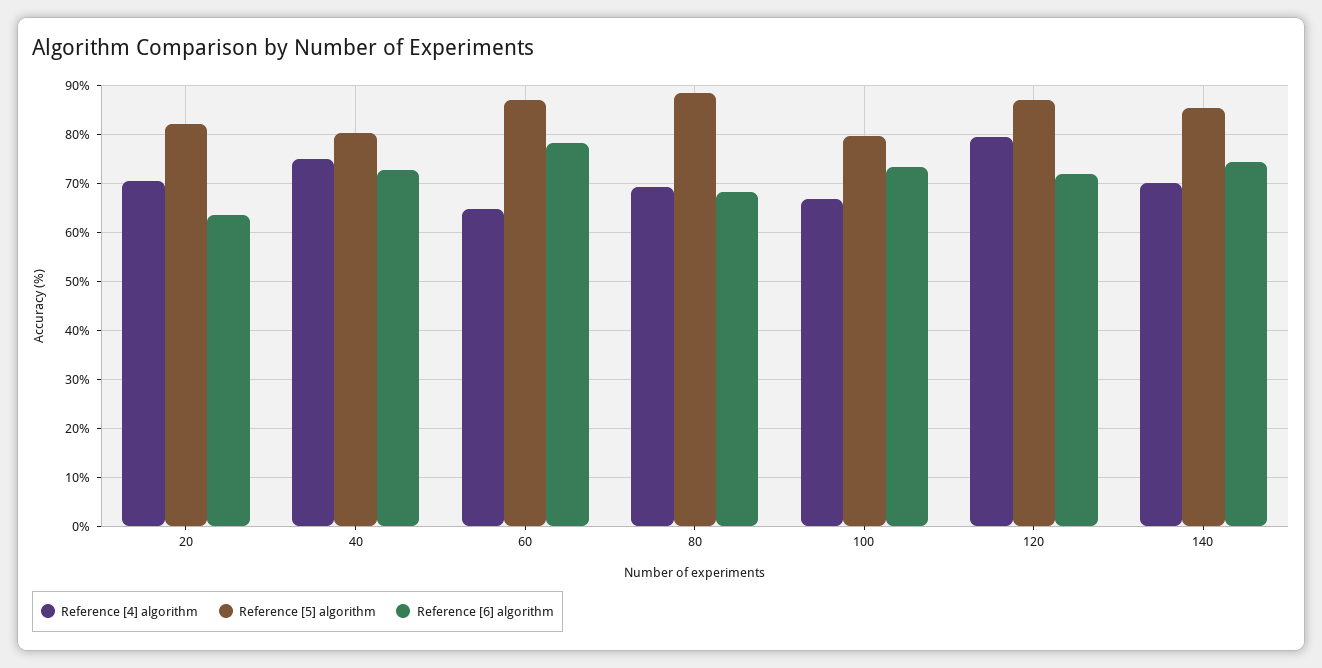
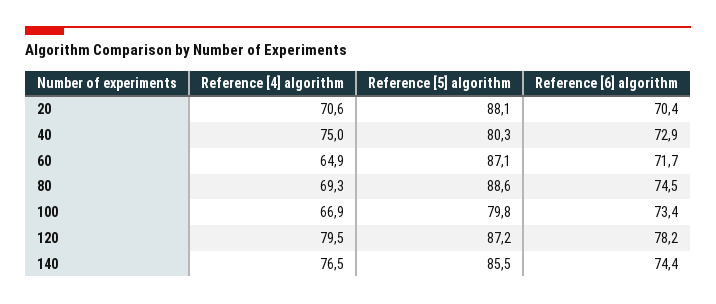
  {
    "Reference [4] algorithm": {
      "20": 70.6,
      "40": 75,
      "60": 64.9,
      "80": 69.3,
      "100": 66.9,
      "120": 79.5,
-     "140": 70
+     "140": 76.5
    },
    "Reference [5] algorithm": {
-     "20": 82,
+     "20": 88.1,
      "40": 80.3,
      "60": 87.1,
      "80": 88.6,
      "100": 79.8,
      "120": 87.2,
      "140": 85.5
    },
    "Reference [6] algorithm": {
-     "20": 64,
+     "20": 70.4,
      "40": 72.9,
-     "60": 78,
+     "60": 71.7,
-     "80": 68,
+     "80": 74.5,
      "100": 73.4,
-     "120": 72,
+     "120": 78.2,
      "140": 74.4
    }
  }

